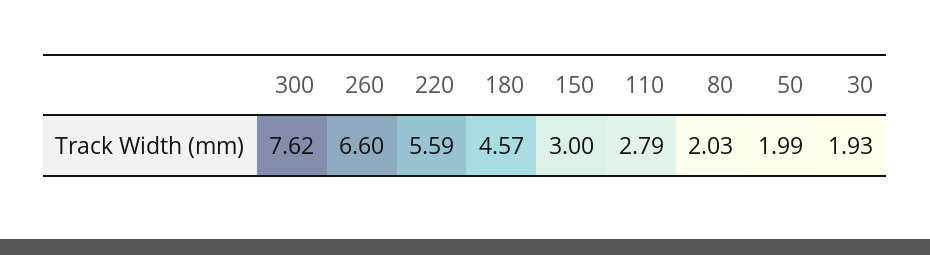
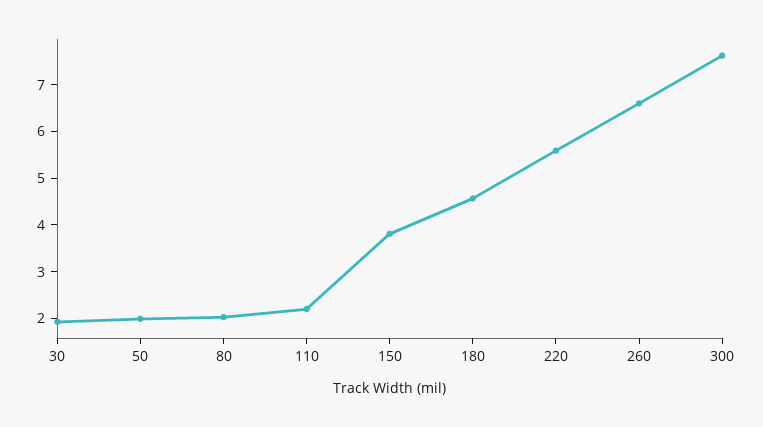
  {
    "300": 7.62,
    "260": 6.6,
    "220": 5.59,
    "180": 4.57,
-   "150": 3,
+   "150": 3.8,
-   "110": 2.79,
+   "110": 2.2,
    "80": 2.03,
    "50": 1.99,
    "30": 1.93
  }

